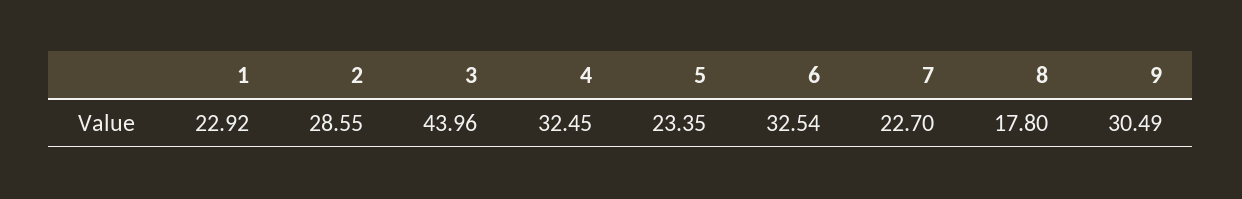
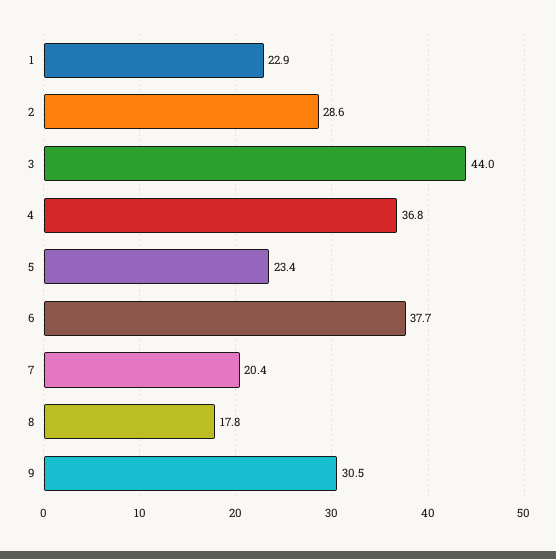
  {
    "1": 22.92,
    "2": 28.55,
    "3": 43.96,
-   "4": 32.45,
+   "4": 36.8,
    "5": 23.35,
-   "6": 32.54,
+   "6": 37.7,
-   "7": 22.7,
+   "7": 20.4,
    "8": 17.8,
    "9": 30.49
  }

